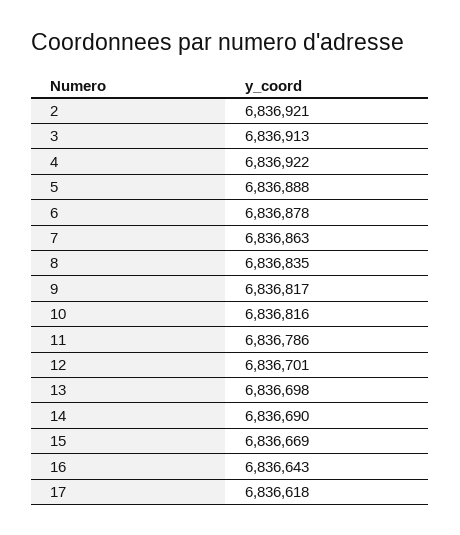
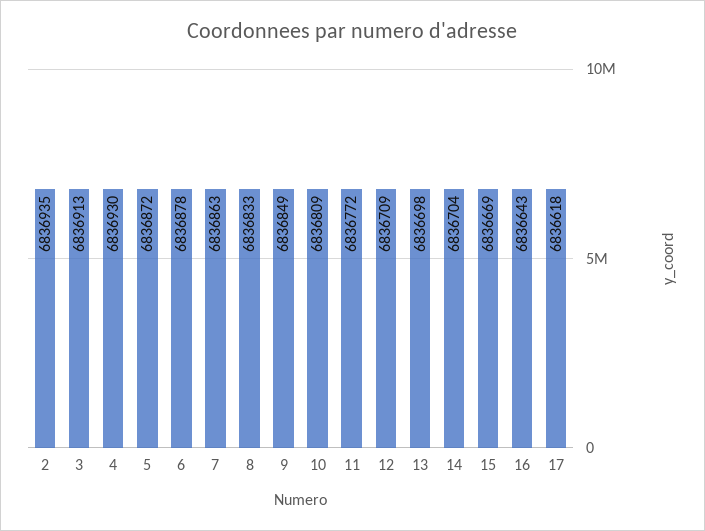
  {
-   "2": 6836921,
+   "2": 6836935,
    "3": 6836913,
-   "4": 6836922,
+   "4": 6836930,
-   "5": 6836888,
+   "5": 6836872,
    "6": 6836878,
    "7": 6836863,
-   "8": 6836835,
+   "8": 6836833,
-   "9": 6836817,
+   "9": 6836849,
-   "10": 6836816,
+   "10": 6836809,
-   "11": 6836786,
+   "11": 6836772,
-   "12": 6836701,
+   "12": 6836709,
    "13": 6836698,
-   "14": 6836690,
+   "14": 6836704,
    "15": 6836669,
    "16": 6836643,
    "17": 6836618
  }

